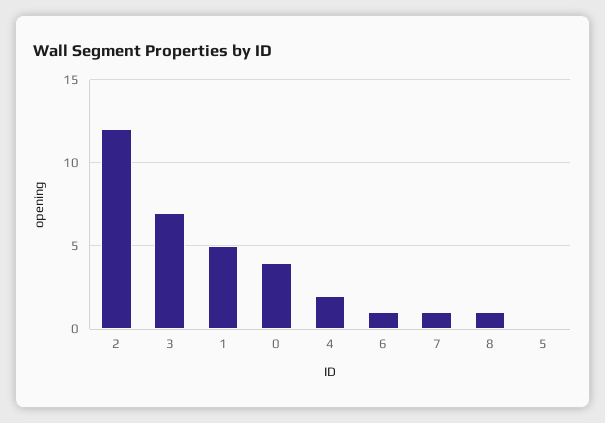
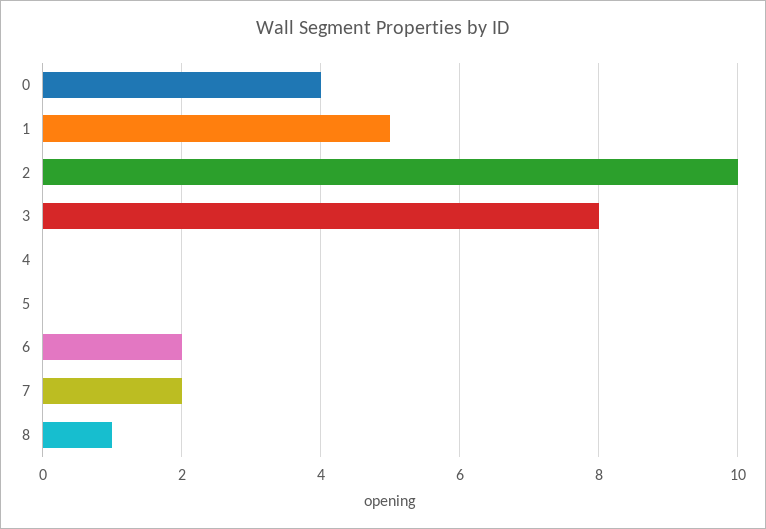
  {
-   "2": 12,
+   "2": 10,
-   "3": 7,
+   "3": 8,
    "1": 5,
    "0": 4,
-   "4": 2,
+   "4": 0,
-   "6": 1,
+   "6": 2,
-   "7": 1,
+   "7": 2,
    "8": 1,
    "5": 0
  }

